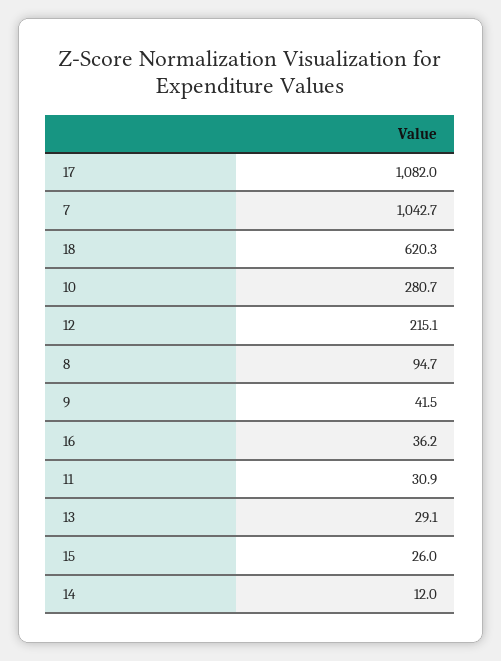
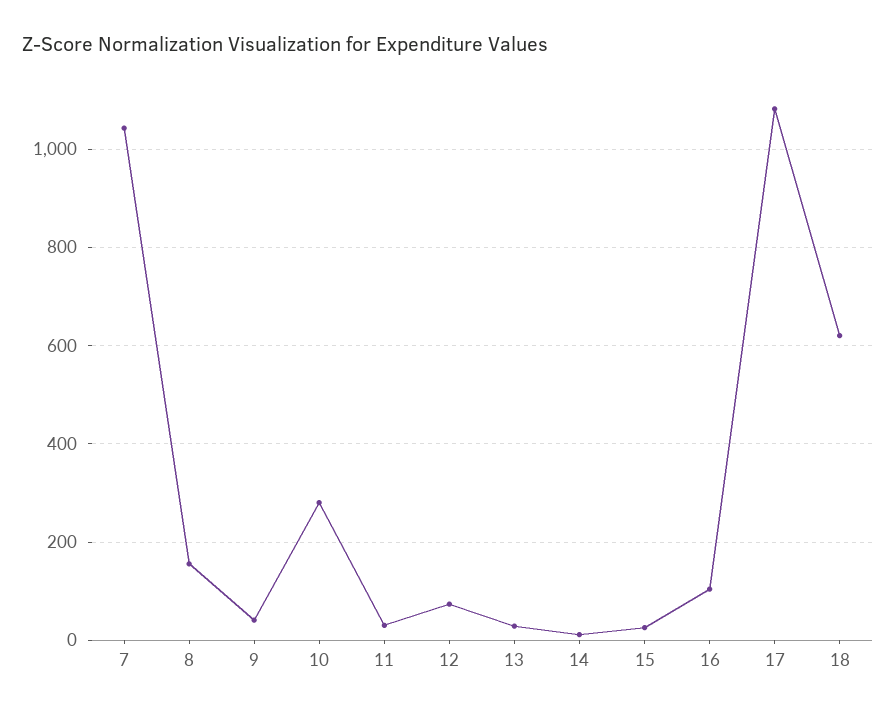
  {
    "17": 1082,
    "7": 1042.7,
    "18": 620.3,
    "10": 280.7,
-   "12": 215.1,
+   "12": 80,
-   "8": 94.7,
+   "8": 160,
    "9": 41.5,
-   "16": 36.2,
+   "16": 100,
    "11": 30.9,
    "13": 29.1,
    "15": 26,
    "14": 12
  }

